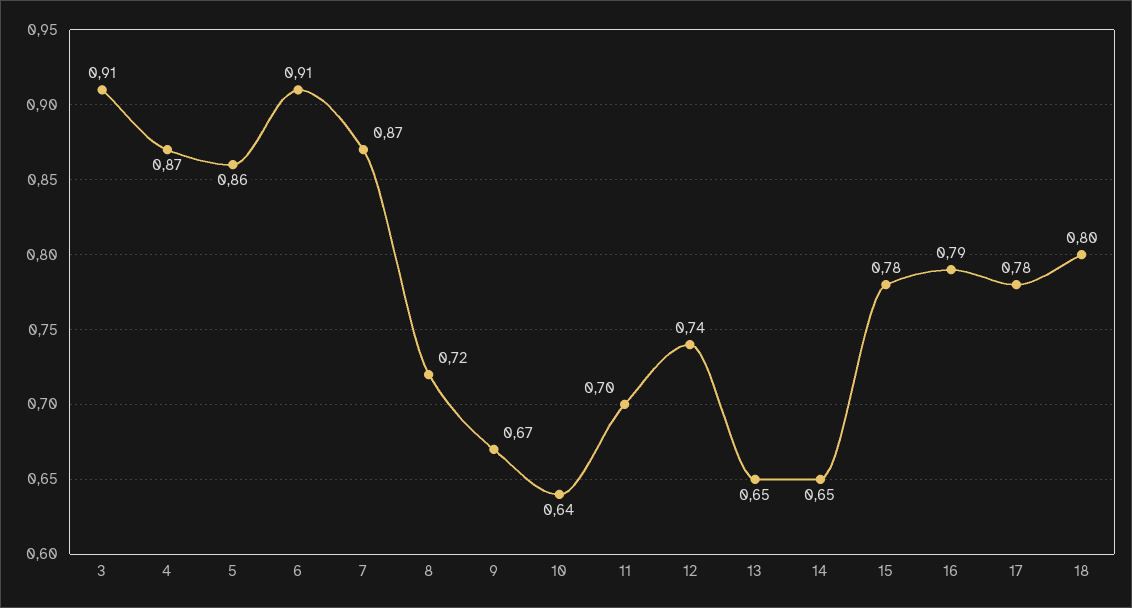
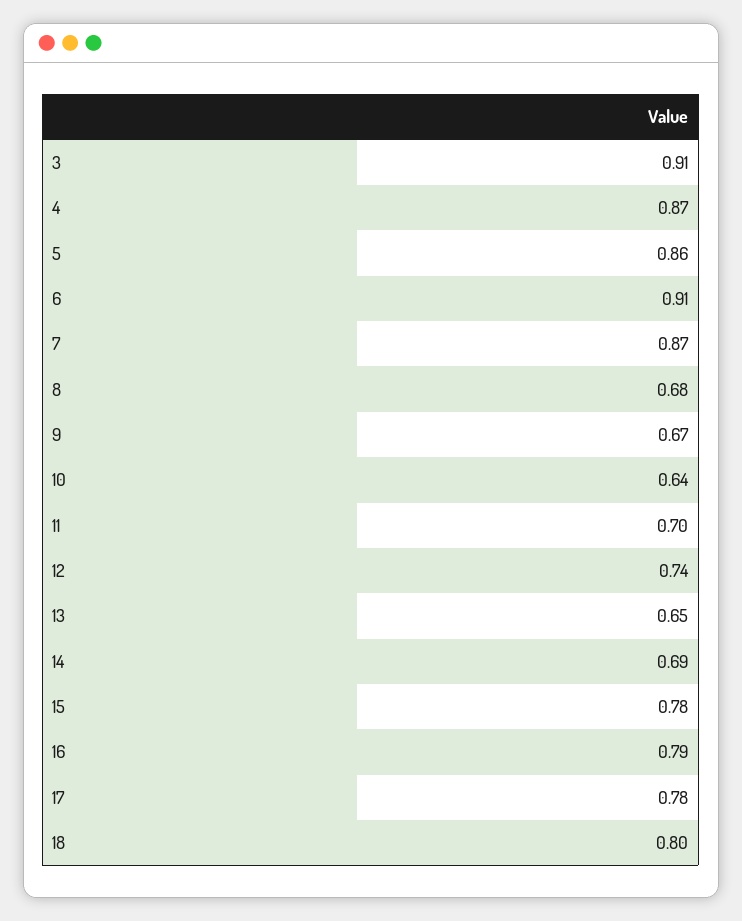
  {
    "3": 0.91,
    "4": 0.87,
    "5": 0.86,
    "6": 0.91,
    "7": 0.87,
-   "8": 0.72,
+   "8": 0.68,
    "9": 0.67,
    "10": 0.64,
    "11": 0.7,
    "12": 0.74,
    "13": 0.65,
-   "14": 0.65,
+   "14": 0.69,
    "15": 0.78,
    "16": 0.79,
    "17": 0.78,
    "18": 0.8
  }

